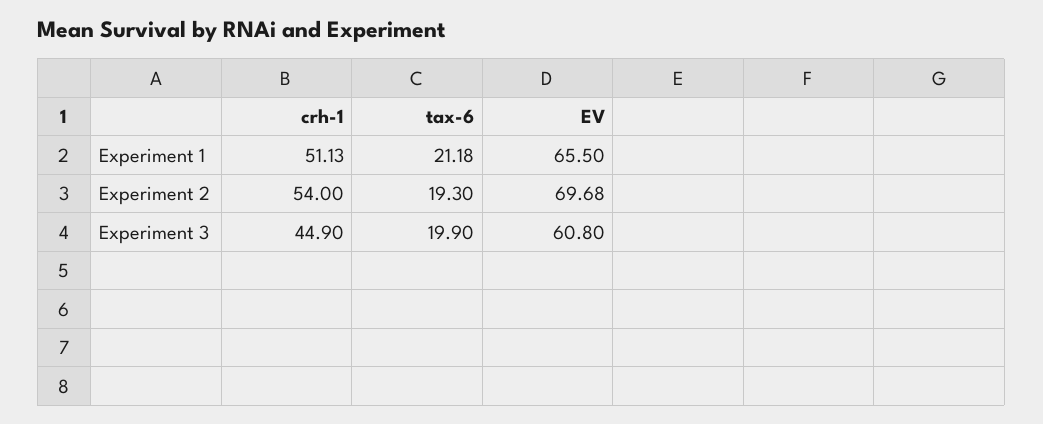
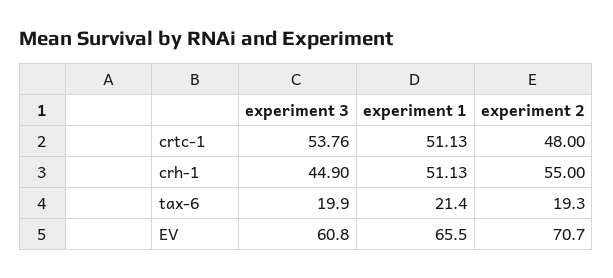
  {
    "crh-1": {
      "Experiment 1": 51.13,
-     "Experiment 2": 54,
+     "Experiment 2": 55,
      "Experiment 3": 44.9
    },
    "tax-6": {
-     "Experiment 1": 21.18,
+     "Experiment 1": 21.4,
      "Experiment 2": 19.3,
      "Experiment 3": 19.9
    },
    "EV": {
      "Experiment 1": 65.5,
-     "Experiment 2": 69.68,
+     "Experiment 2": 70.7,
      "Experiment 3": 60.8
-   }
+   },
+   "crtc-1": {
+     "Experiment 3": 53.76,
+     "Experiment 1": 51.13,
+     "Experiment 2": 48
+   }
  }

